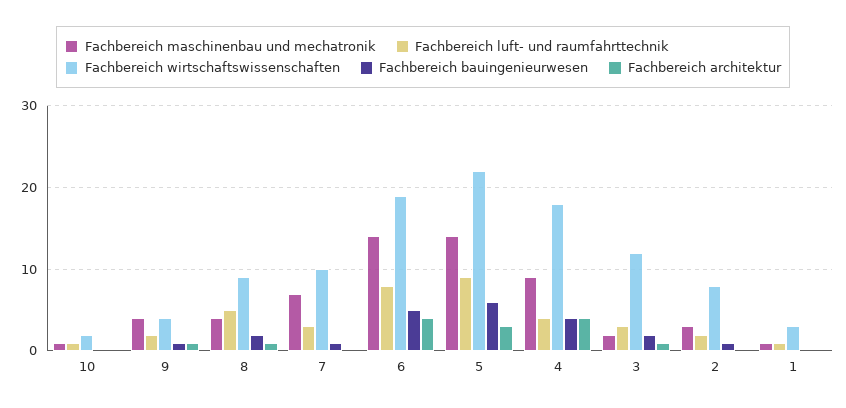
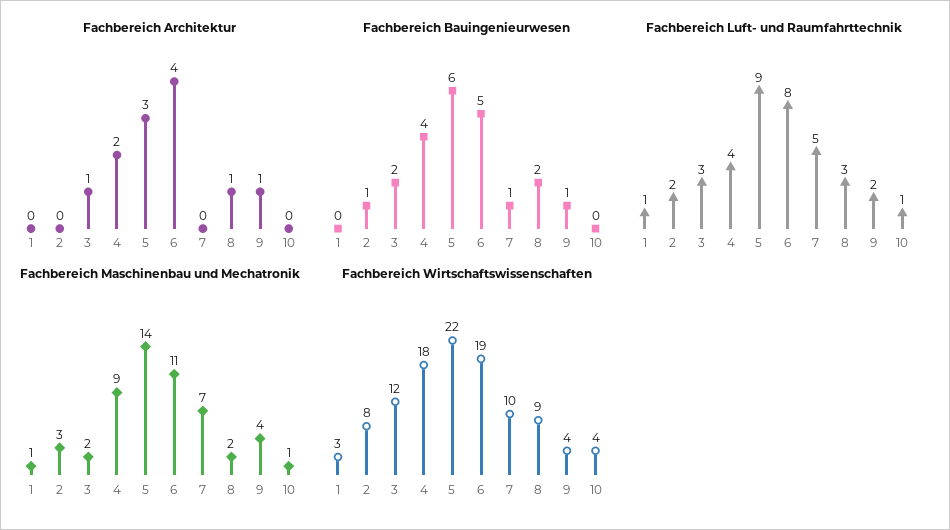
  {
    "Fachbereich maschinenbau und mechatronik": {
      "10": 1,
      "9": 4,
-     "8": 4,
+     "8": 2,
      "7": 7,
-     "6": 14,
+     "6": 11,
      "5": 14,
      "4": 9,
      "3": 2,
      "2": 3,
      "1": 1
    },
    "Fachbereich luft- und raumfahrttechnik": {
      "10": 1,
      "9": 2,
-     "8": 5,
+     "8": 3,
-     "7": 3,
+     "7": 5,
      "6": 8,
      "5": 9,
      "4": 4,
      "3": 3,
      "2": 2,
      "1": 1
    },
    "Fachbereich wirtschaftswissenschaften": {
-     "10": 2,
+     "10": 4,
      "9": 4,
      "8": 9,
      "7": 10,
      "6": 19,
      "5": 22,
      "4": 18,
      "3": 12,
      "2": 8,
      "1": 3
    },
    "Fachbereich bauingenieurwesen": {
      "10": 0,
      "9": 1,
      "8": 2,
      "7": 1,
      "6": 5,
      "5": 6,
      "4": 4,
      "3": 2,
      "2": 1,
      "1": 0
    },
    "Fachbereich architektur": {
      "10": 0,
      "9": 1,
      "8": 1,
      "7": 0,
      "6": 4,
      "5": 3,
-     "4": 4,
+     "4": 2,
      "3": 1,
      "2": 0,
      "1": 0
    }
  }

